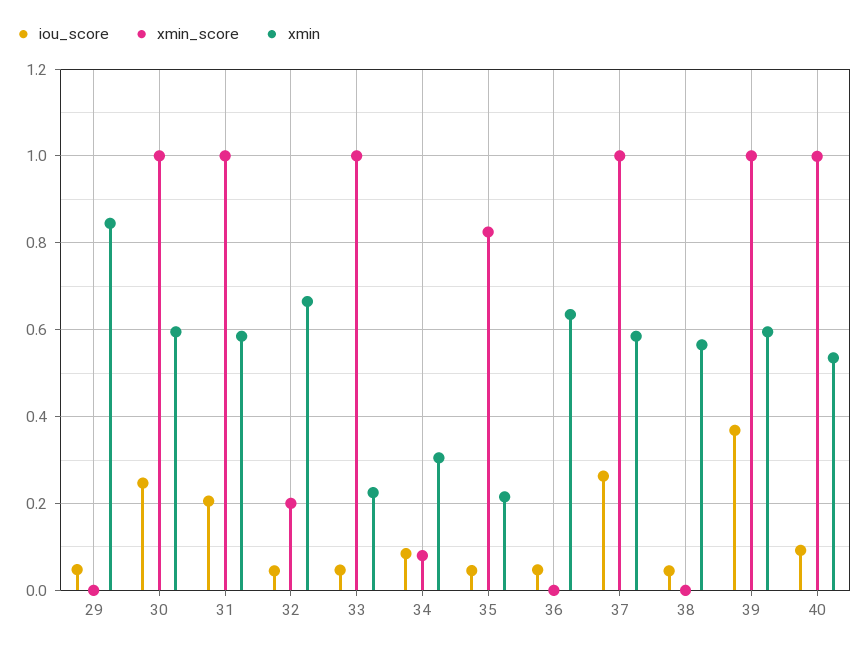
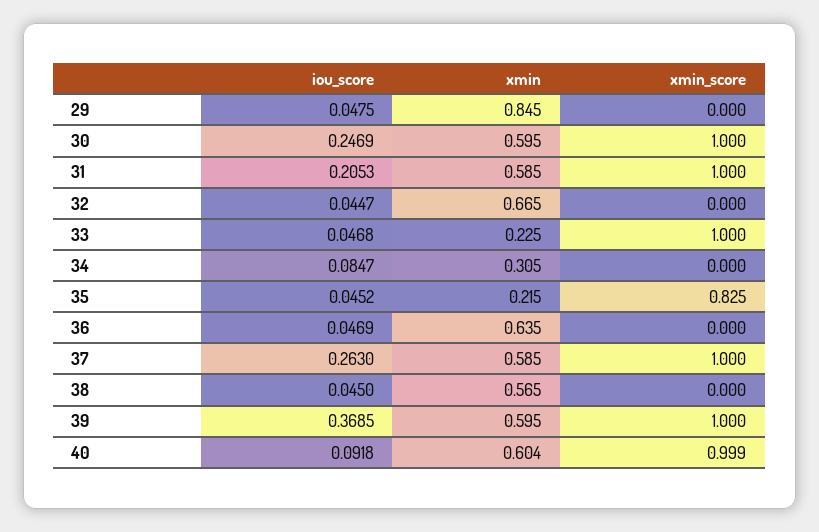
  {
    "iou_score": {
      "29": 0.0475,
      "30": 0.2469,
      "31": 0.2053,
      "32": 0.0447,
      "33": 0.0468,
      "34": 0.0847,
      "35": 0.0452,
      "36": 0.0469,
      "37": 0.263,
      "38": 0.045,
      "39": 0.3685,
      "40": 0.0918
    },
    "xmin_score": {
      "29": 0,
      "30": 1,
      "31": 1,
-     "32": 0.2,
+     "32": 0,
      "33": 1,
-     "34": 0.08,
+     "34": 0,
      "35": 0.825,
      "36": 0,
      "37": 1,
      "38": 0,
      "39": 1,
      "40": 0.999
    },
    "xmin": {
      "29": 0.845,
      "30": 0.595,
      "31": 0.585,
      "32": 0.665,
      "33": 0.225,
      "34": 0.305,
      "35": 0.215,
      "36": 0.635,
      "37": 0.585,
      "38": 0.565,
      "39": 0.595,
-     "40": 0.54
+     "40": 0.604
    }
  }

